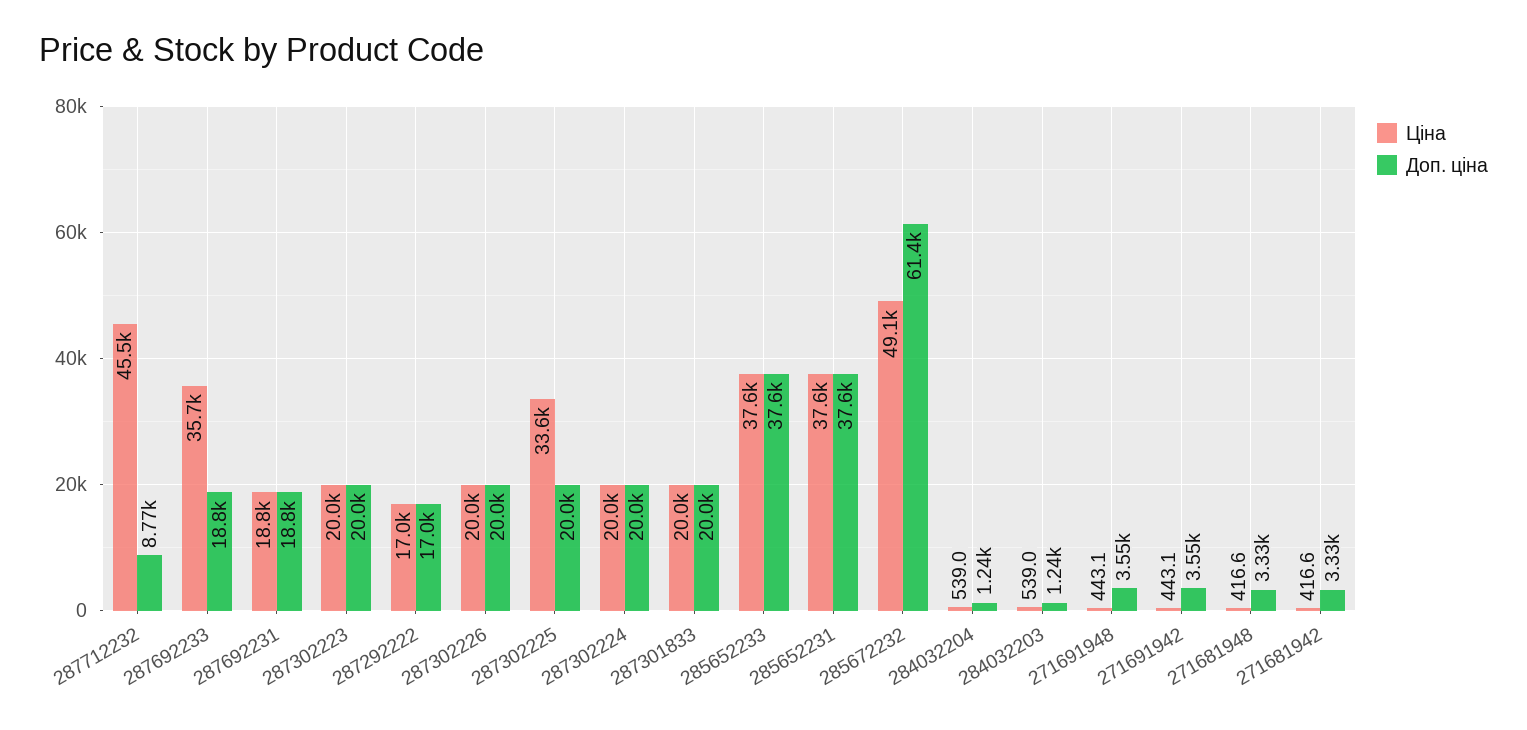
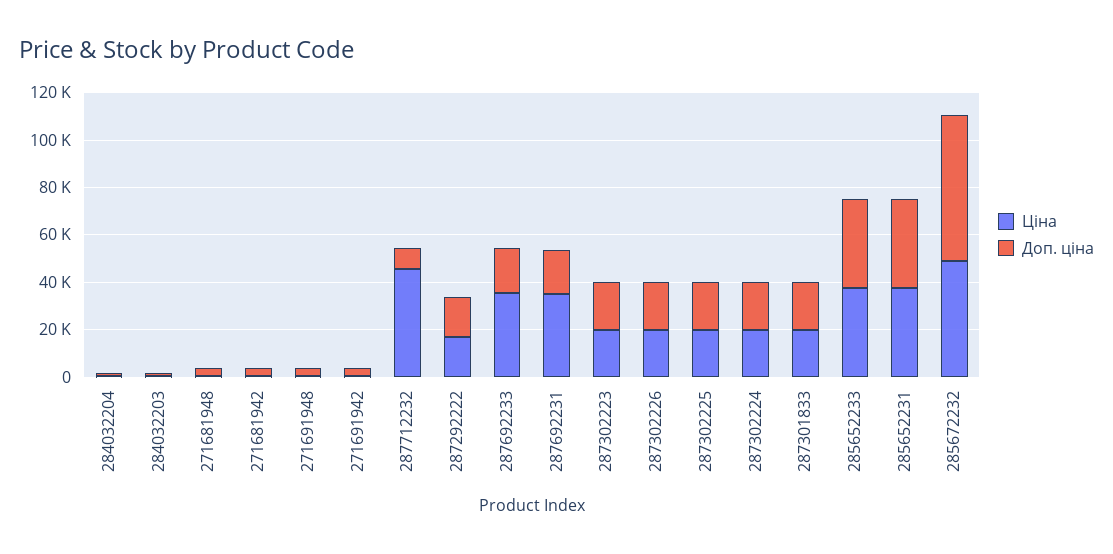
  {
    "Ціна": {
      "287712232": 45500,
      "287692233": 35700,
-     "287692231": 18800,
+     "287692231": 35000,
      "287302223": 20000,
      "287292222": 17000,
      "287302226": 20000,
-     "287302225": 33600,
+     "287302225": 20000,
      "287302224": 20000,
      "287301833": 20000,
      "285652233": 37600,
      "285652231": 37600,
      "285672232": 49100,
      "284032204": 539,
      "284032203": 539,
      "271691948": 443.1,
      "271691942": 443.1,
      "271681948": 416.6,
      "271681942": 416.6
    },
    "Доп. ціна": {
      "287712232": 8770,
      "287692233": 18800,
      "287692231": 18800,
      "287302223": 20000,
      "287292222": 17000,
      "287302226": 20000,
      "287302225": 20000,
      "287302224": 20000,
      "287301833": 20000,
      "285652233": 37600,
      "285652231": 37600,
      "285672232": 61400,
      "284032204": 1240,
      "284032203": 1240,
      "271691948": 3550,
      "271691942": 3550,
      "271681948": 3330,
      "271681942": 3330
    }
  }

